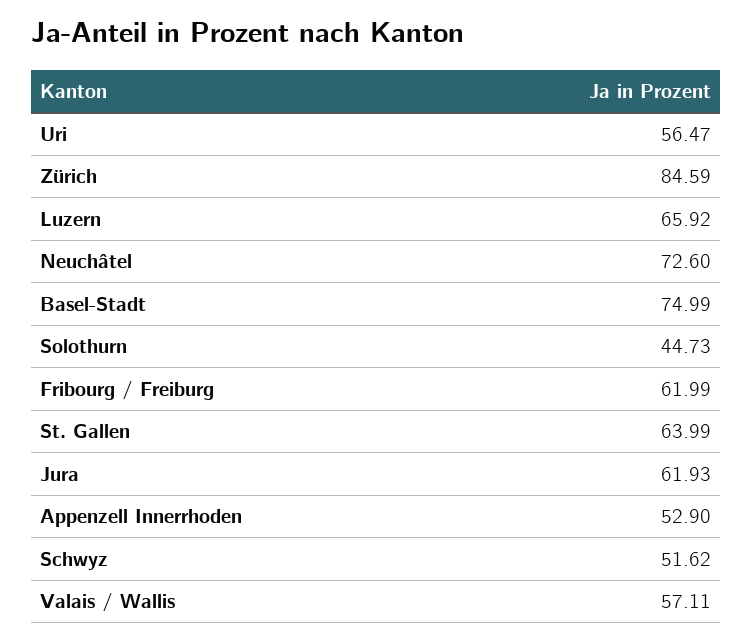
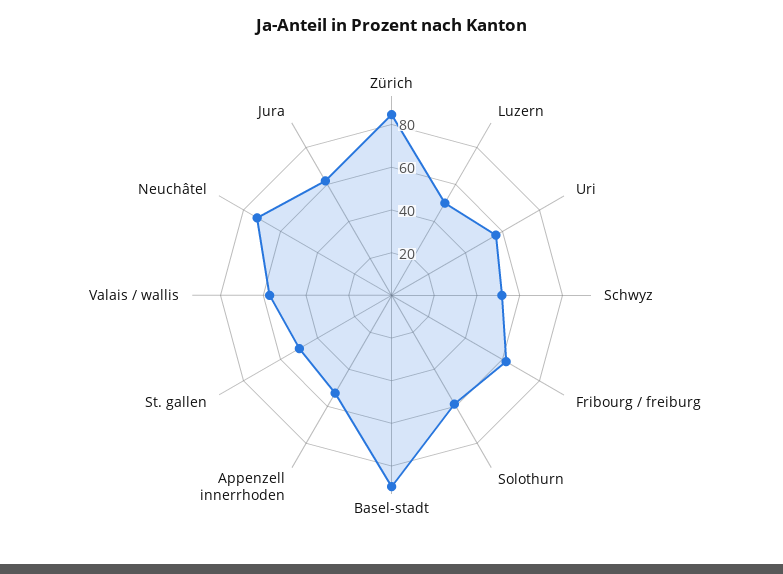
  {
    "Uri": 56.47,
    "Zürich": 84.59,
-   "Luzern": 65.92,
+   "Luzern": 50,
    "Neuchâtel": 72.6,
-   "Basel-Stadt": 74.99,
+   "Basel-Stadt": 90,
-   "Solothurn": 44.73,
+   "Solothurn": 60,
    "Fribourg / Freiburg": 61.99,
-   "St. Gallen": 63.99,
+   "St. Gallen": 50,
    "Jura": 61.93,
    "Appenzell Innerrhoden": 52.9,
    "Schwyz": 51.62,
    "Valais / Wallis": 57.11
  }

